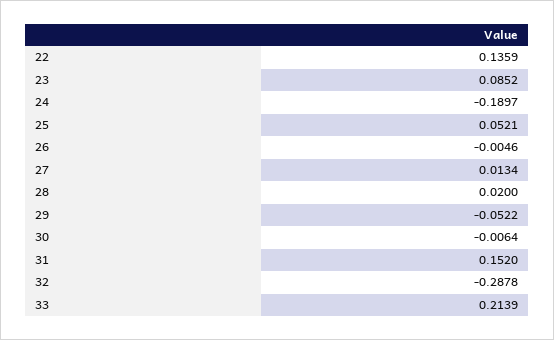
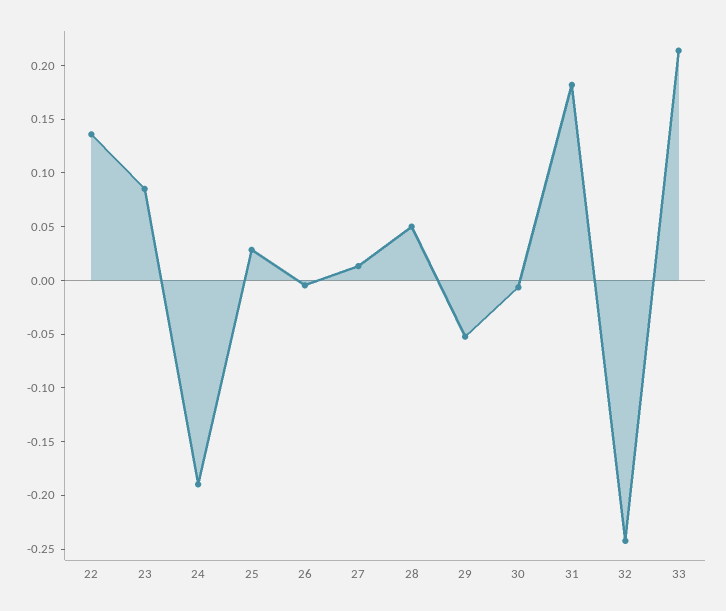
  {
    "22": 0.1359,
    "23": 0.0852,
    "24": -0.1897,
-   "25": 0.0521,
+   "25": 0.03,
    "26": -0.0046,
    "27": 0.0134,
-   "28": 0.02,
+   "28": 0.05,
    "29": -0.0522,
    "30": -0.0064,
-   "31": 0.152,
+   "31": 0.18,
-   "32": -0.2878,
+   "32": -0.24,
    "33": 0.2139
  }

